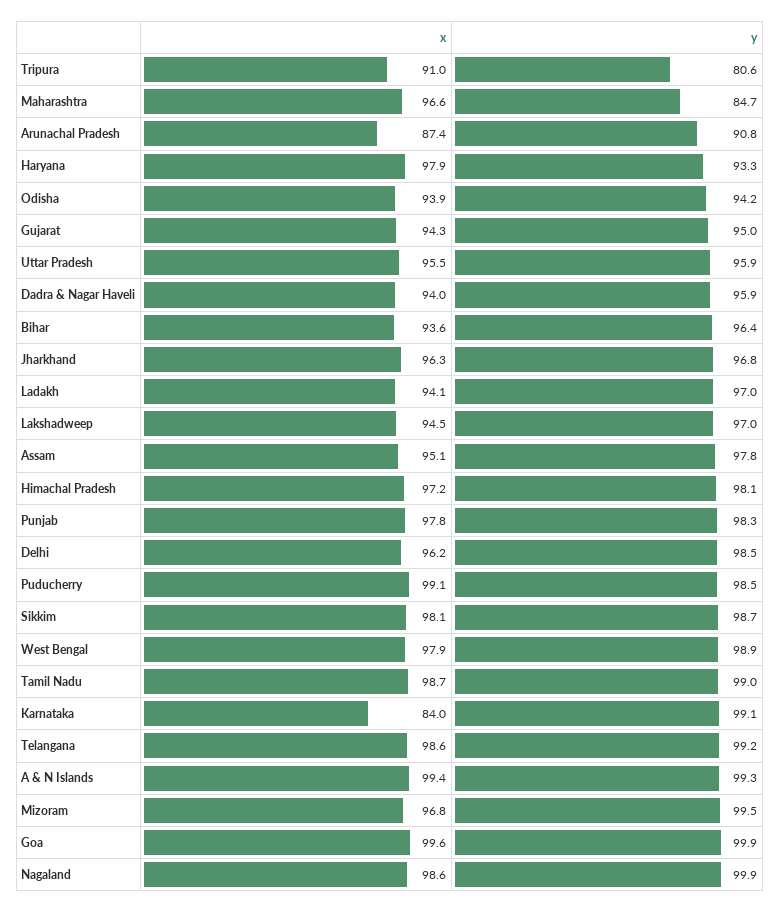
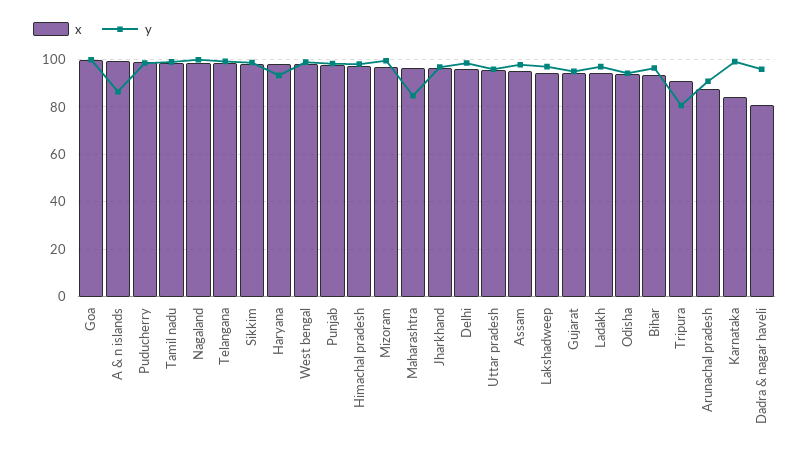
  {
    "x": {
      "Tripura": 91,
      "Maharashtra": 96.6,
      "Arunachal Pradesh": 87.4,
      "Haryana": 97.9,
      "Odisha": 93.9,
      "Gujarat": 94.3,
      "Uttar Pradesh": 95.5,
-     "Dadra & Nagar Haveli": 94,
+     "Dadra & Nagar Haveli": 80,
      "Bihar": 93.6,
      "Jharkhand": 96.3,
      "Ladakh": 94.1,
      "Lakshadweep": 94.5,
      "Assam": 95.1,
      "Himachal Pradesh": 97.2,
      "Punjab": 97.8,
      "Delhi": 96.2,
      "Puducherry": 99.1,
      "Sikkim": 98.1,
      "West Bengal": 97.9,
      "Tamil Nadu": 98.7,
      "Karnataka": 84,
      "Telangana": 98.6,
      "A & N Islands": 99.4,
      "Mizoram": 96.8,
      "Goa": 99.6,
      "Nagaland": 98.6
    },
    "y": {
      "Tripura": 80.6,
      "Maharashtra": 84.7,
      "Arunachal Pradesh": 90.8,
      "Haryana": 93.3,
      "Odisha": 94.2,
      "Gujarat": 95,
      "Uttar Pradesh": 95.9,
      "Dadra & Nagar Haveli": 95.9,
      "Bihar": 96.4,
      "Jharkhand": 96.8,
      "Ladakh": 97,
      "Lakshadweep": 97,
      "Assam": 97.8,
      "Himachal Pradesh": 98.1,
      "Punjab": 98.3,
      "Delhi": 98.5,
      "Puducherry": 98.5,
      "Sikkim": 98.7,
      "West Bengal": 98.9,
      "Tamil Nadu": 99,
      "Karnataka": 99.1,
      "Telangana": 99.2,
-     "A & N Islands": 99.3,
+     "A & N Islands": 85,
      "Mizoram": 99.5,
      "Goa": 99.9,
      "Nagaland": 99.9
    }
  }

